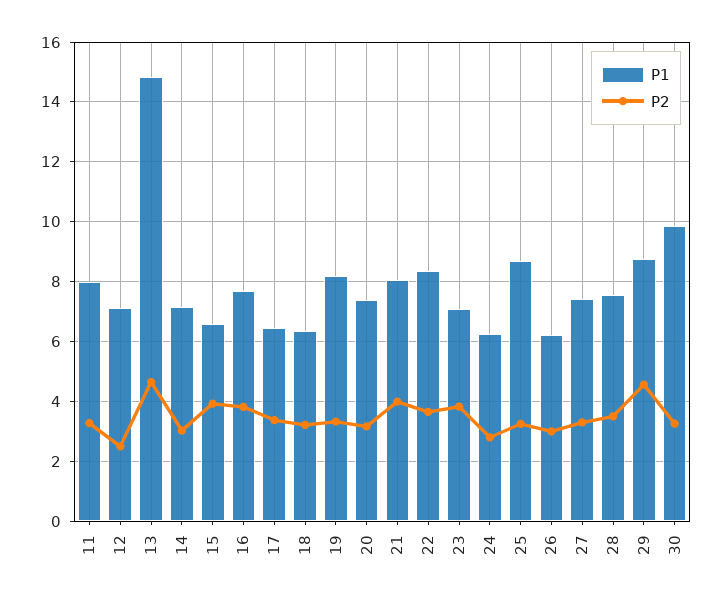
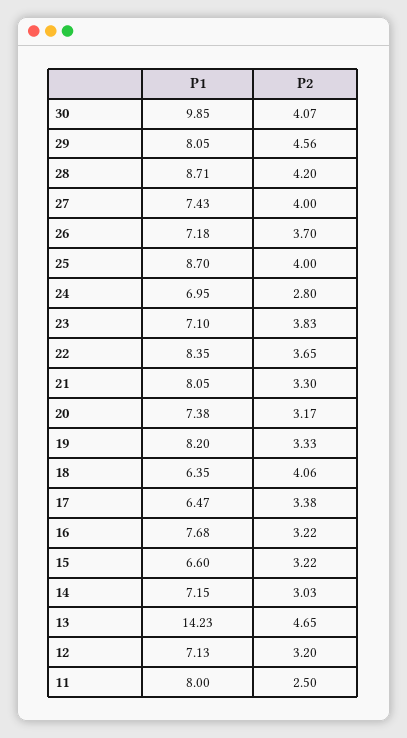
  {
    "P1": {
      "11": 8,
      "12": 7.13,
-     "13": 14.75,
+     "13": 14.23,
      "14": 7.15,
      "15": 6.6,
      "16": 7.68,
      "17": 6.47,
      "18": 6.35,
      "19": 8.2,
      "20": 7.38,
      "21": 8.05,
      "22": 8.35,
      "23": 7.1,
-     "24": 6.25,
+     "24": 6.95,
      "25": 8.7,
-     "26": 6.25,
+     "26": 7.18,
      "27": 7.43,
-     "28": 7.5,
+     "28": 8.71,
-     "29": 8.75,
+     "29": 8.05,
      "30": 9.85
    },
    "P2": {
-     "11": 3.25,
+     "11": 2.5,
-     "12": 2.5,
+     "12": 3.2,
      "13": 4.65,
      "14": 3.03,
-     "15": 4,
+     "15": 3.22,
-     "16": 3.75,
+     "16": 3.22,
      "17": 3.38,
-     "18": 3.25,
+     "18": 4.06,
      "19": 3.33,
      "20": 3.17,
-     "21": 4,
+     "21": 3.3,
      "22": 3.65,
      "23": 3.83,
      "24": 2.8,
-     "25": 3.25,
+     "25": 4,
-     "26": 3,
+     "26": 3.7,
-     "27": 3.25,
+     "27": 4,
-     "28": 3.5,
+     "28": 4.2,
      "29": 4.56,
-     "30": 3.25
+     "30": 4.07
    }
  }

